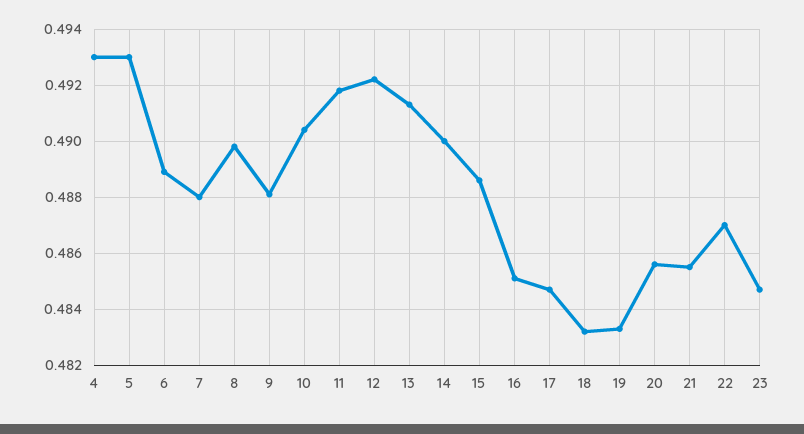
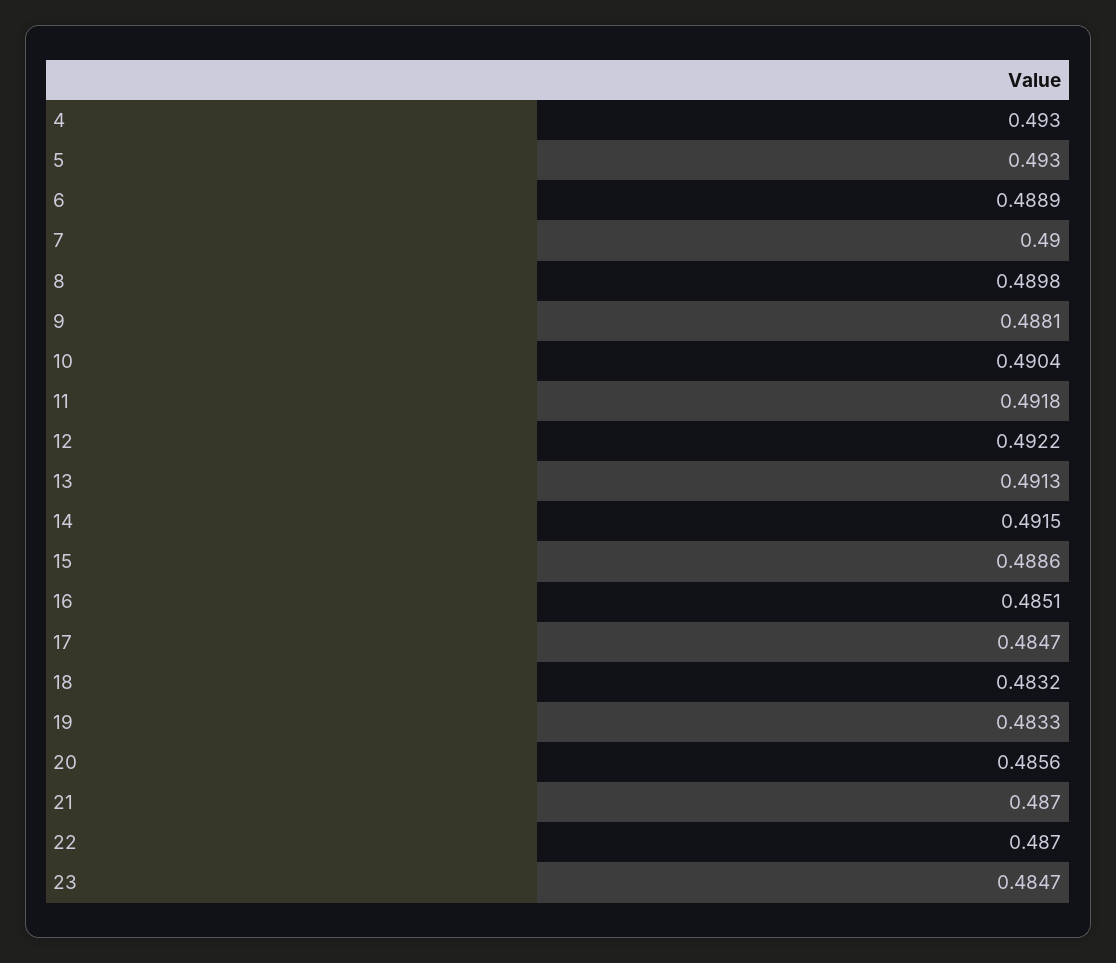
  {
    "4": 0.493,
    "5": 0.493,
    "6": 0.4889,
-   "7": 0.488,
+   "7": 0.49,
    "8": 0.4898,
    "9": 0.4881,
    "10": 0.4904,
    "11": 0.4918,
    "12": 0.4922,
    "13": 0.4913,
-   "14": 0.49,
+   "14": 0.4915,
    "15": 0.4886,
    "16": 0.4851,
    "17": 0.4847,
    "18": 0.4832,
    "19": 0.4833,
    "20": 0.4856,
-   "21": 0.4855,
+   "21": 0.487,
    "22": 0.487,
    "23": 0.4847
  }

